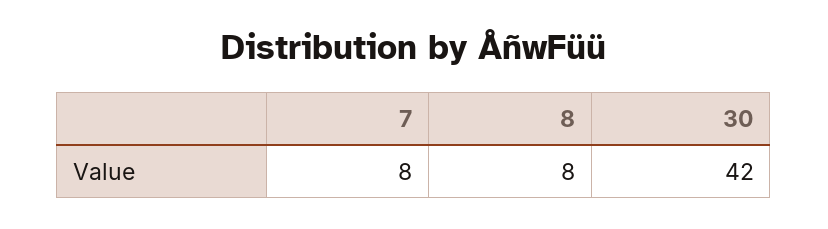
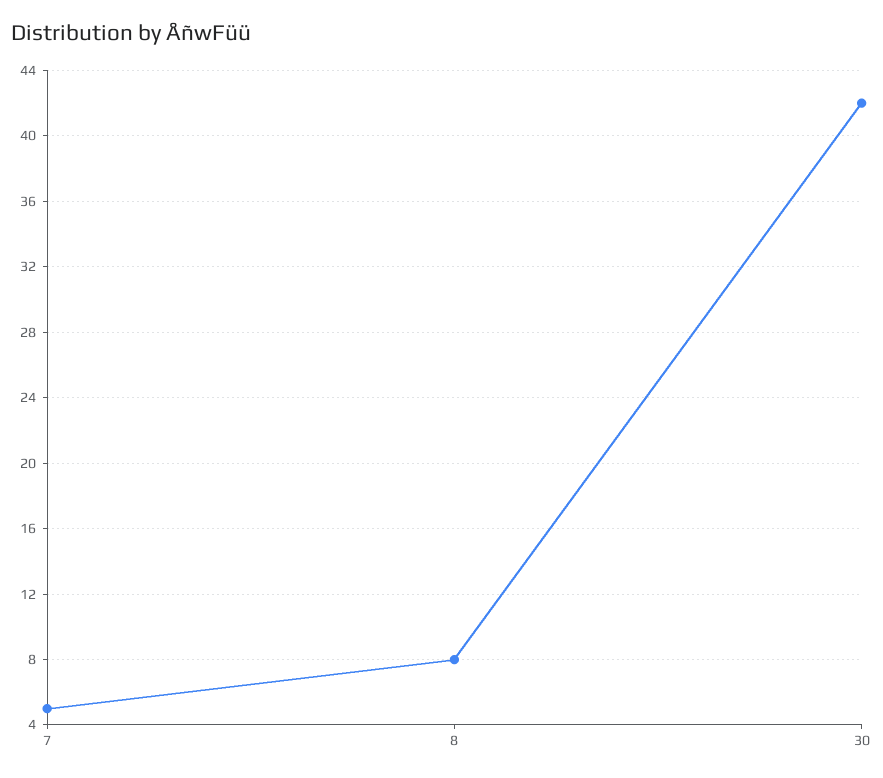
  {
-   "7": 8,
+   "7": 5,
    "8": 8,
    "30": 42
  }

